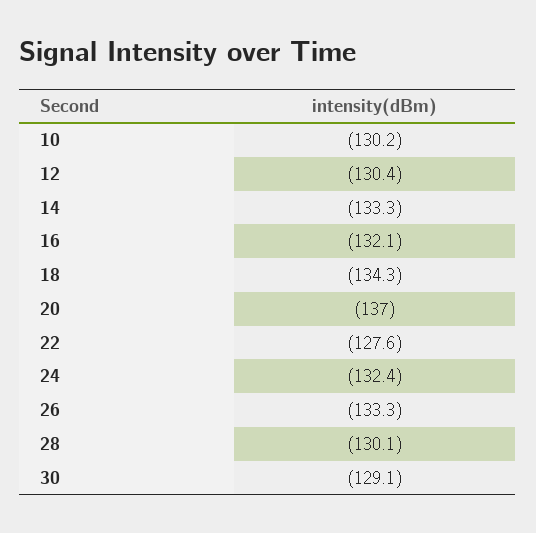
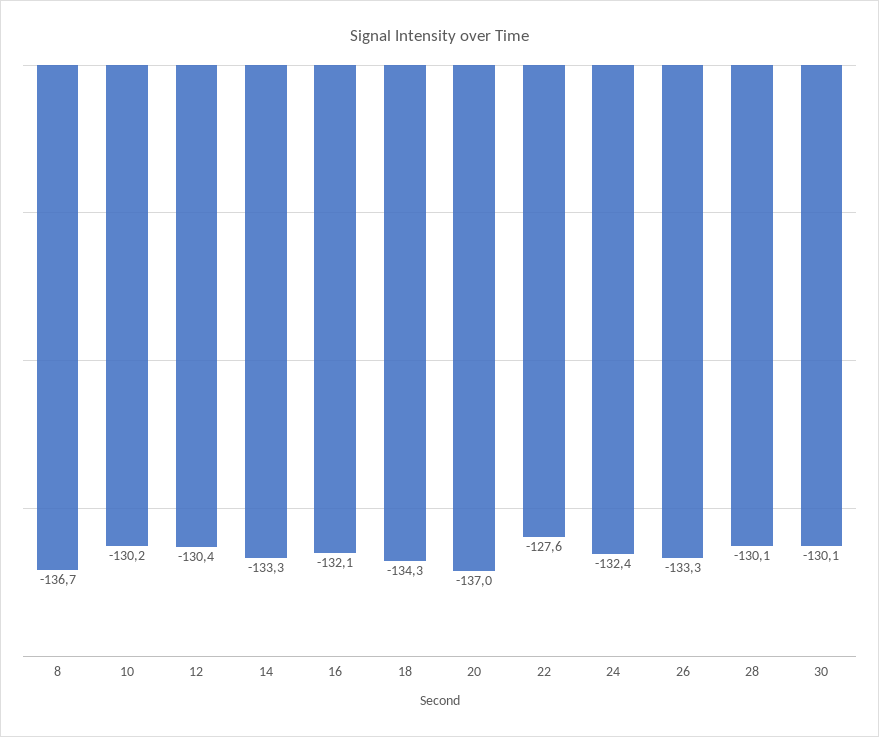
  {
    "10": -130.2,
    "12": -130.4,
    "14": -133.3,
    "16": -132.1,
    "18": -134.3,
    "20": -137,
    "22": -127.6,
    "24": -132.4,
    "26": -133.3,
    "28": -130.1,
-   "30": -129.1
+   "30": -130.1,
+   "8": -136.7
  }

